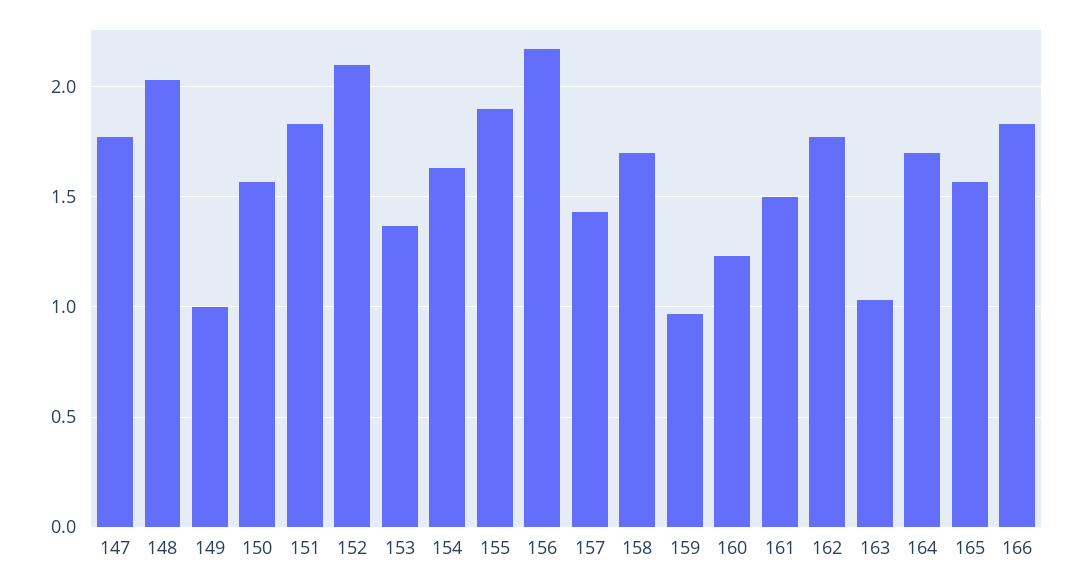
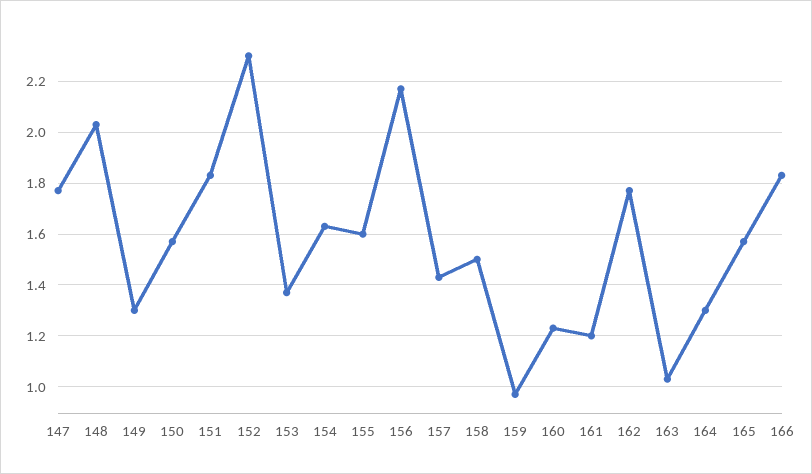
  {
    "147": 1.75,
    "148": 2.05,
-   "149": 1,
+   "149": 1.3,
    "150": 1.55,
    "151": 1.85,
-   "152": 2.1,
+   "152": 2.3,
    "153": 1.35,
    "154": 1.65,
-   "155": 1.9,
+   "155": 1.6,
    "156": 2.15,
    "157": 1.45,
-   "158": 1.7,
+   "158": 1.5,
    "159": 0.95,
    "160": 1.25,
-   "161": 1.5,
+   "161": 1.2,
    "162": 1.75,
    "163": 1.05,
-   "164": 1.7,
+   "164": 1.3,
    "165": 1.55,
    "166": 1.85
  }

